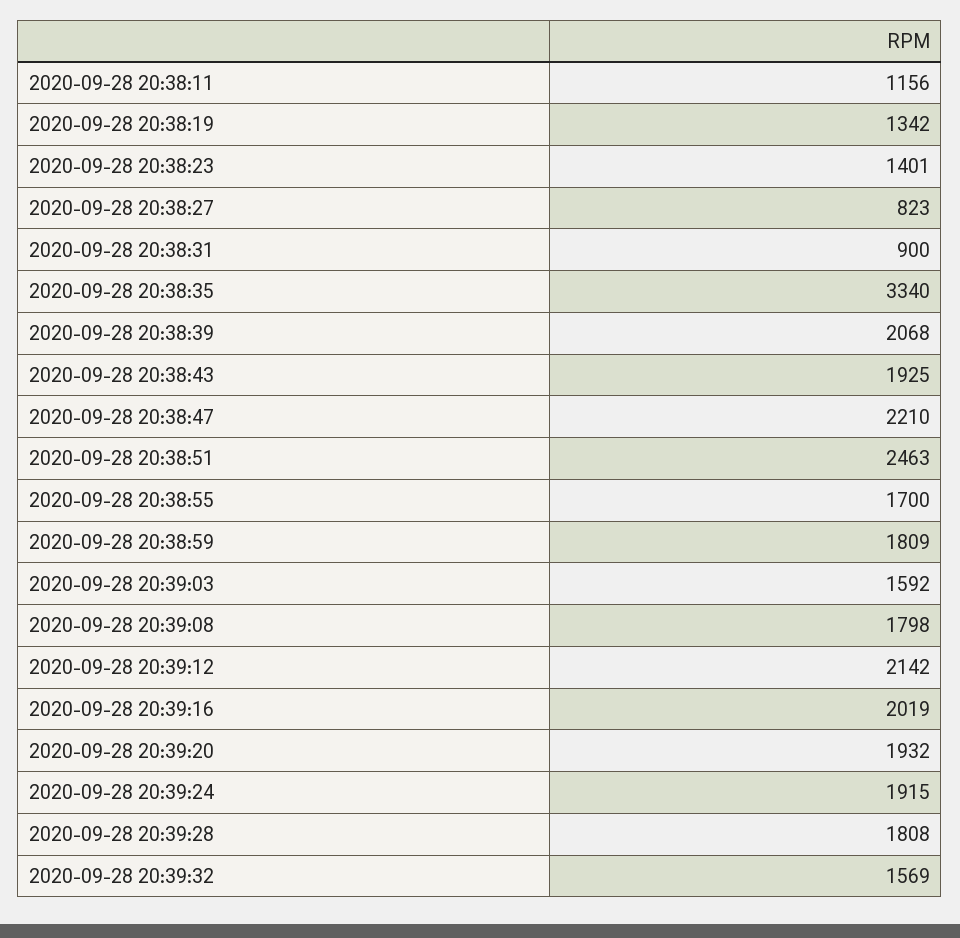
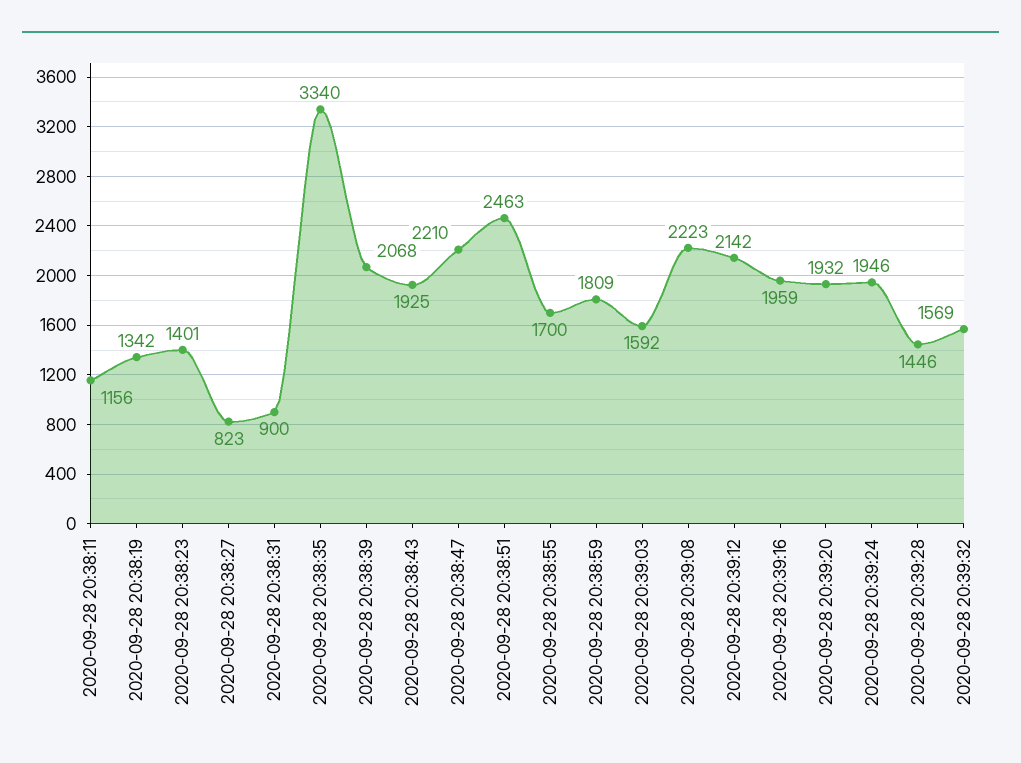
  {
    "2020-09-28 20:38:11": 1156,
    "2020-09-28 20:38:19": 1342,
    "2020-09-28 20:38:23": 1401,
    "2020-09-28 20:38:27": 823,
    "2020-09-28 20:38:31": 900,
    "2020-09-28 20:38:35": 3340,
    "2020-09-28 20:38:39": 2068,
    "2020-09-28 20:38:43": 1925,
    "2020-09-28 20:38:47": 2210,
    "2020-09-28 20:38:51": 2463,
    "2020-09-28 20:38:55": 1700,
    "2020-09-28 20:38:59": 1809,
    "2020-09-28 20:39:03": 1592,
-   "2020-09-28 20:39:08": 1798,
+   "2020-09-28 20:39:08": 2223,
    "2020-09-28 20:39:12": 2142,
-   "2020-09-28 20:39:16": 2019,
+   "2020-09-28 20:39:16": 1959,
    "2020-09-28 20:39:20": 1932,
-   "2020-09-28 20:39:24": 1915,
+   "2020-09-28 20:39:24": 1946,
-   "2020-09-28 20:39:28": 1808,
+   "2020-09-28 20:39:28": 1446,
    "2020-09-28 20:39:32": 1569
  }

